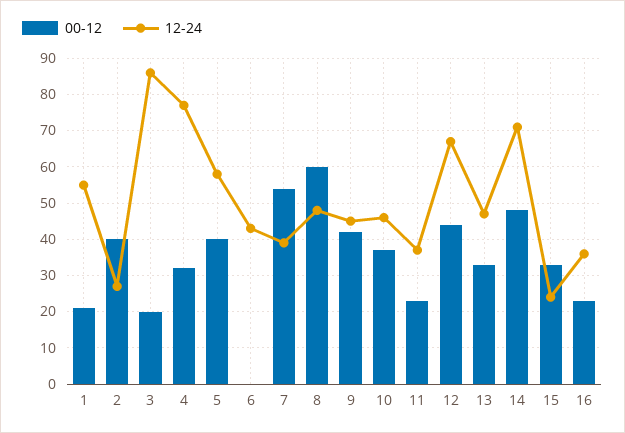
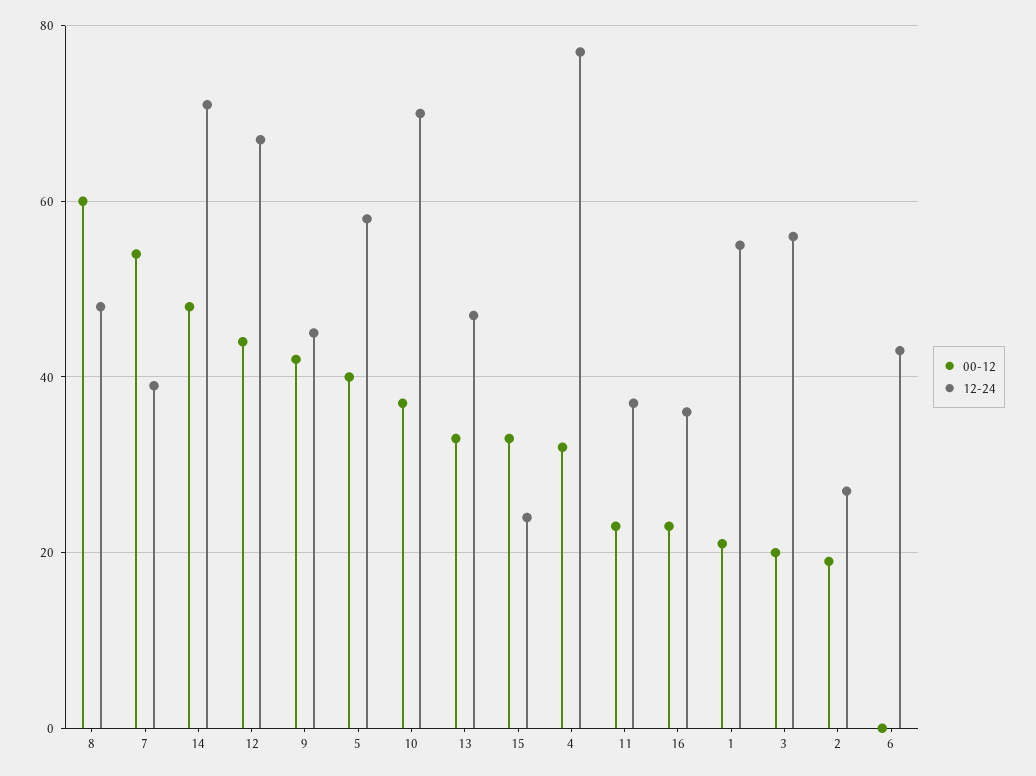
  {
    "00-12": {
      "1": 20,
-     "2": 40,
+     "2": 20,
      "3": 20,
      "4": 30,
      "5": 40,
      "6": 0,
      "7": 55,
      "8": 60,
      "9": 40,
      "10": 35,
      "11": 25,
      "12": 45,
      "13": 35,
      "14": 50,
      "15": 35,
      "16": 25
    },
    "12-24": {
      "1": 55,
      "2": 25,
-     "3": 85,
+     "3": 55,
      "4": 75,
      "5": 60,
      "6": 45,
      "7": 40,
      "8": 50,
      "9": 45,
-     "10": 45,
+     "10": 70,
      "11": 35,
      "12": 65,
      "13": 45,
      "14": 70,
      "15": 25,
      "16": 35
    }
  }

